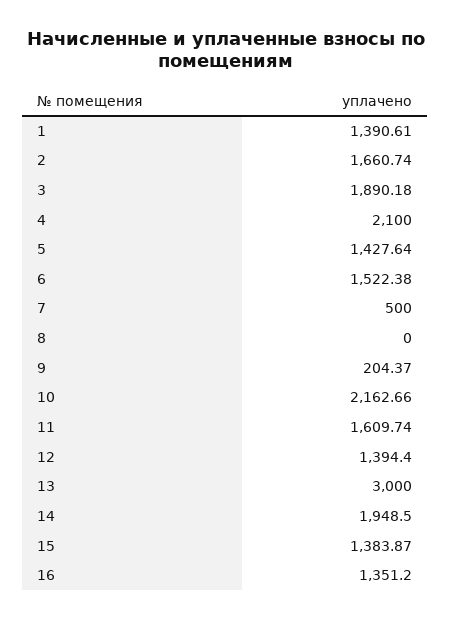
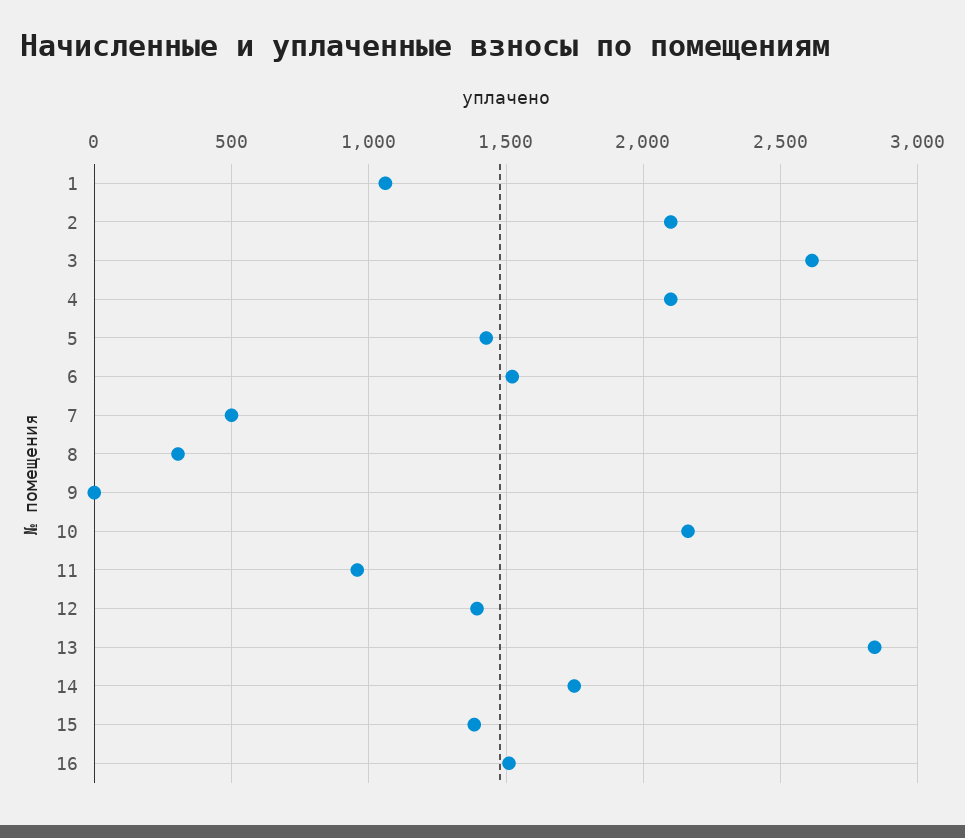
  {
-   "1": 1390.61,
+   "1": 1050,
-   "2": 1660.74,
+   "2": 2100,
-   "3": 1890.18,
+   "3": 2600,
    "4": 2100,
    "5": 1427.64,
    "6": 1522.38,
    "7": 500,
-   "8": 0,
+   "8": 300,
-   "9": 204.37,
+   "9": 0,
    "10": 2162.66,
-   "11": 1609.74,
+   "11": 950,
    "12": 1394.4,
-   "13": 3000,
+   "13": 2850,
-   "14": 1948.5,
+   "14": 1750,
    "15": 1383.87,
-   "16": 1351.2
+   "16": 1500
  }

